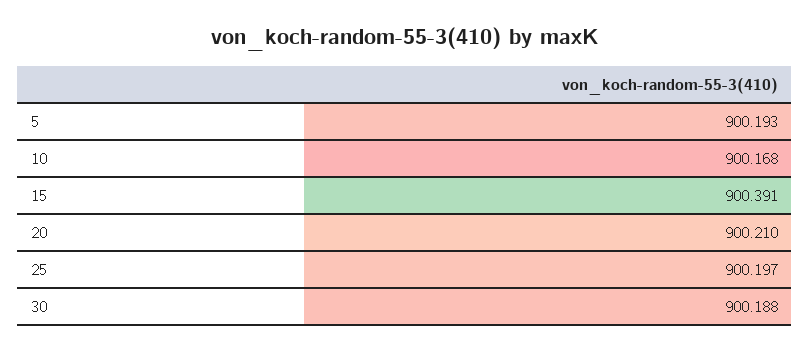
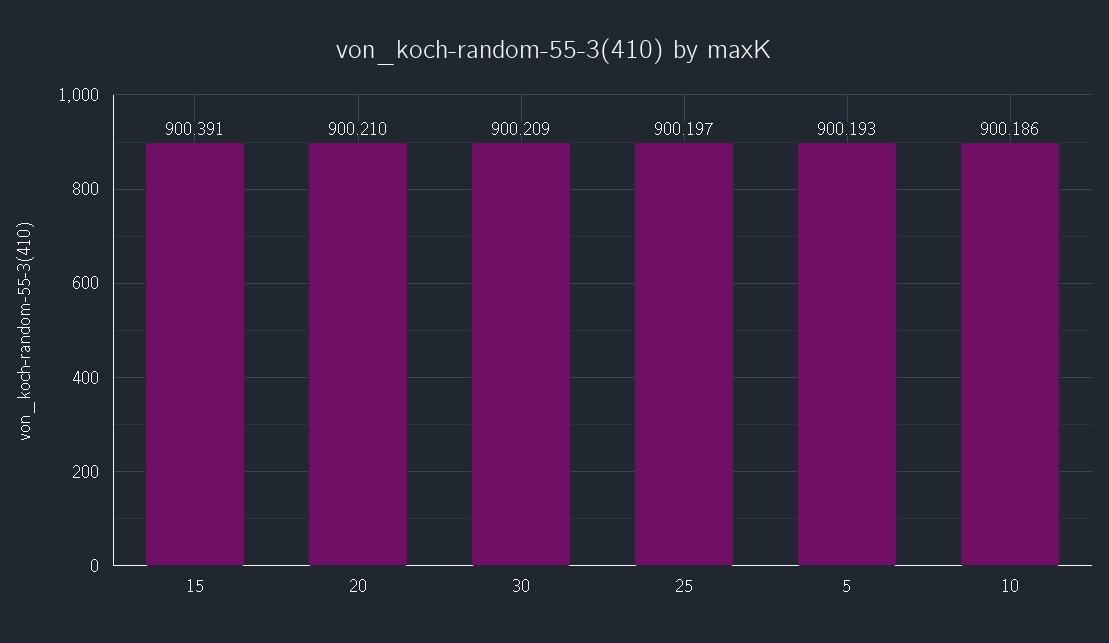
  {
    "5": 900.193,
-   "10": 900.168,
+   "10": 900.186,
    "15": 900.391,
    "20": 900.21,
    "25": 900.197,
-   "30": 900.188
+   "30": 900.209
  }

